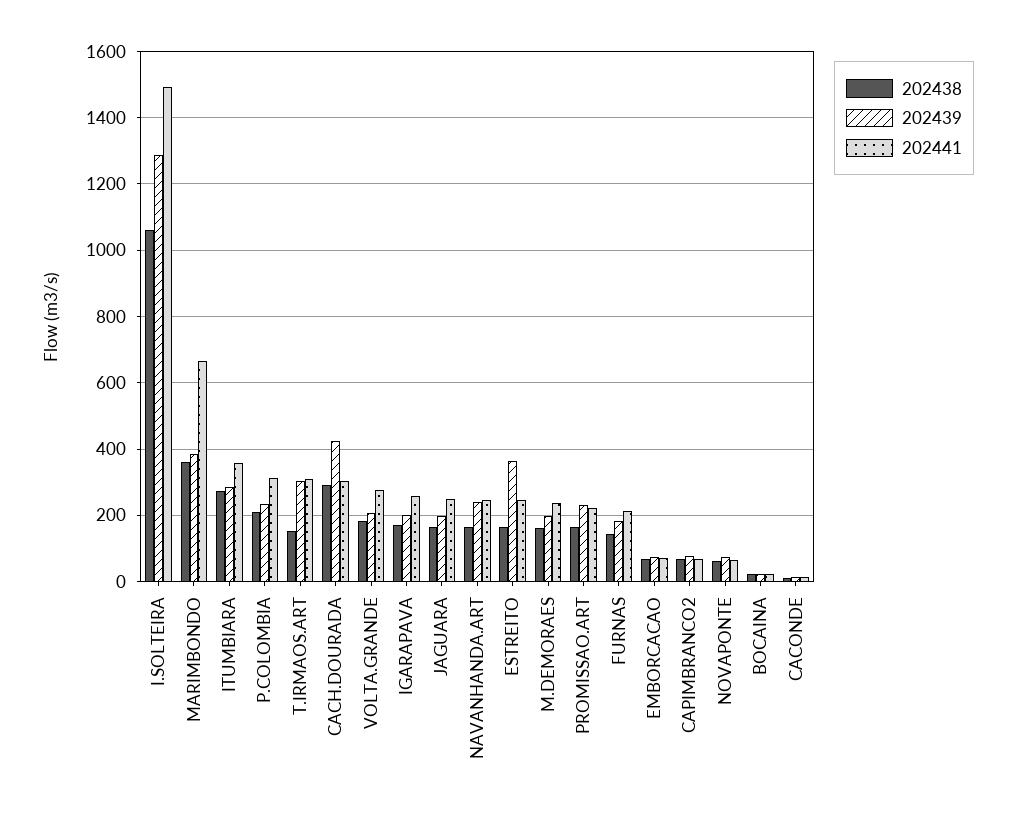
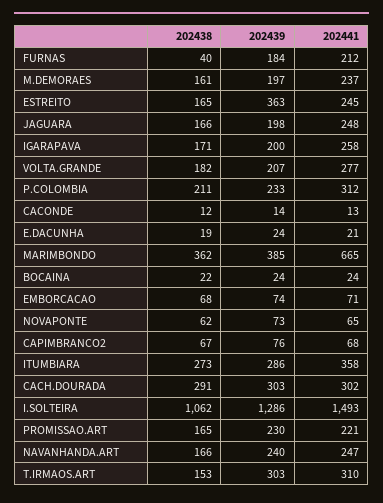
  {
    "202438": {
      "I.SOLTEIRA": 1062,
      "MARIMBONDO": 362,
      "ITUMBIARA": 273,
      "P.COLOMBIA": 211,
      "T.IRMAOS.ART": 153,
      "CACH.DOURADA": 291,
      "VOLTA.GRANDE": 182,
      "IGARAPAVA": 171,
      "JAGUARA": 166,
      "NAVANHANDA.ART": 166,
      "ESTREITO": 165,
      "M.DEMORAES": 161,
      "PROMISSAO.ART": 165,
-     "FURNAS": 140,
+     "FURNAS": 40,
      "EMBORCACAO": 68,
      "CAPIMBRANCO2": 67,
      "NOVAPONTE": 62,
      "BOCAINA": 22,
-     "CACONDE": 12
+     "CACONDE": 12,
+     "E.DACUNHA": 19
    },
    "202439": {
      "I.SOLTEIRA": 1286,
      "MARIMBONDO": 385,
      "ITUMBIARA": 286,
      "P.COLOMBIA": 233,
      "T.IRMAOS.ART": 303,
-     "CACH.DOURADA": 420,
+     "CACH.DOURADA": 303,
      "VOLTA.GRANDE": 207,
      "IGARAPAVA": 200,
      "JAGUARA": 198,
      "NAVANHANDA.ART": 240,
      "ESTREITO": 363,
      "M.DEMORAES": 197,
      "PROMISSAO.ART": 230,
      "FURNAS": 184,
      "EMBORCACAO": 74,
      "CAPIMBRANCO2": 76,
      "NOVAPONTE": 73,
      "BOCAINA": 24,
-     "CACONDE": 14
+     "CACONDE": 14,
+     "E.DACUNHA": 24
    },
    "202441": {
      "I.SOLTEIRA": 1493,
      "MARIMBONDO": 665,
      "ITUMBIARA": 358,
      "P.COLOMBIA": 312,
      "T.IRMAOS.ART": 310,
      "CACH.DOURADA": 302,
      "VOLTA.GRANDE": 277,
      "IGARAPAVA": 258,
      "JAGUARA": 248,
      "NAVANHANDA.ART": 247,
      "ESTREITO": 245,
      "M.DEMORAES": 237,
      "PROMISSAO.ART": 221,
      "FURNAS": 212,
      "EMBORCACAO": 71,
      "CAPIMBRANCO2": 68,
      "NOVAPONTE": 65,
      "BOCAINA": 24,
-     "CACONDE": 13
+     "CACONDE": 13,
+     "E.DACUNHA": 21
    }
  }

